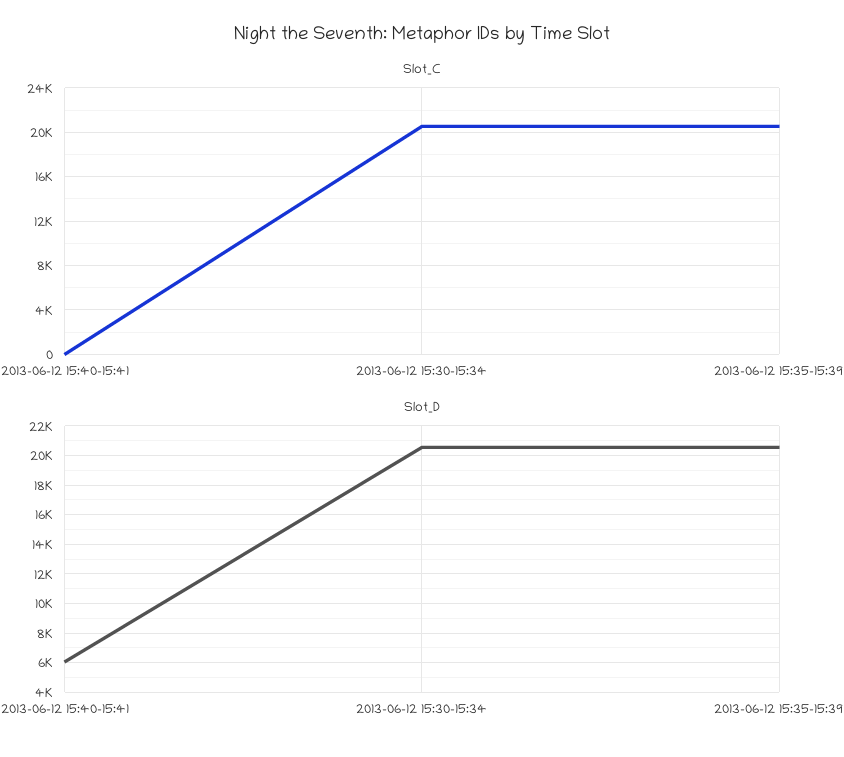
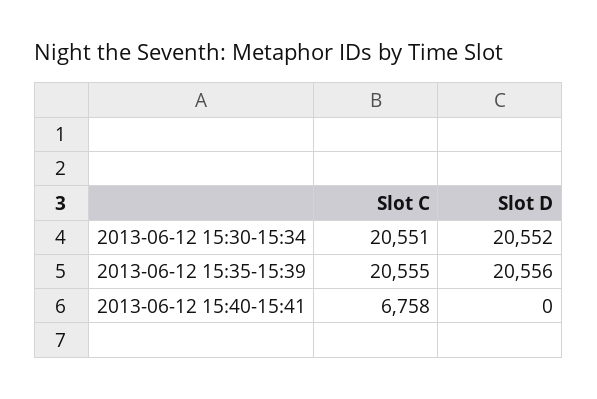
  {
    "Slot_C": {
-     "2013-06-12 15:40-15:41": 0,
+     "2013-06-12 15:40-15:41": 6758,
      "2013-06-12 15:30-15:34": 20551,
      "2013-06-12 15:35-15:39": 20555
    },
    "Slot_D": {
-     "2013-06-12 15:40-15:41": 6000,
+     "2013-06-12 15:40-15:41": 0,
      "2013-06-12 15:30-15:34": 20552,
      "2013-06-12 15:35-15:39": 20556
    }
  }

